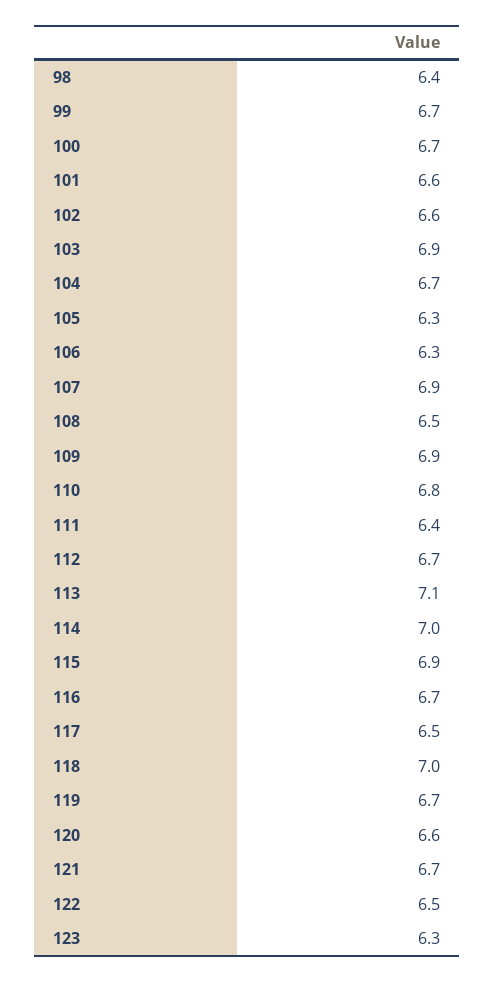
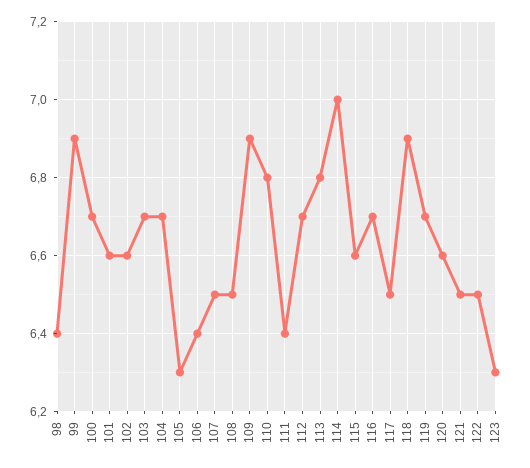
  {
    "98": 6.4,
-   "99": 6.7,
+   "99": 6.9,
    "100": 6.7,
    "101": 6.6,
    "102": 6.6,
-   "103": 6.9,
+   "103": 6.7,
    "104": 6.7,
    "105": 6.3,
-   "106": 6.3,
+   "106": 6.4,
-   "107": 6.9,
+   "107": 6.5,
    "108": 6.5,
    "109": 6.9,
    "110": 6.8,
    "111": 6.4,
    "112": 6.7,
-   "113": 7.1,
+   "113": 6.8,
    "114": 7,
-   "115": 6.9,
+   "115": 6.6,
    "116": 6.7,
    "117": 6.5,
-   "118": 7,
+   "118": 6.9,
    "119": 6.7,
    "120": 6.6,
-   "121": 6.7,
+   "121": 6.5,
    "122": 6.5,
    "123": 6.3
  }

